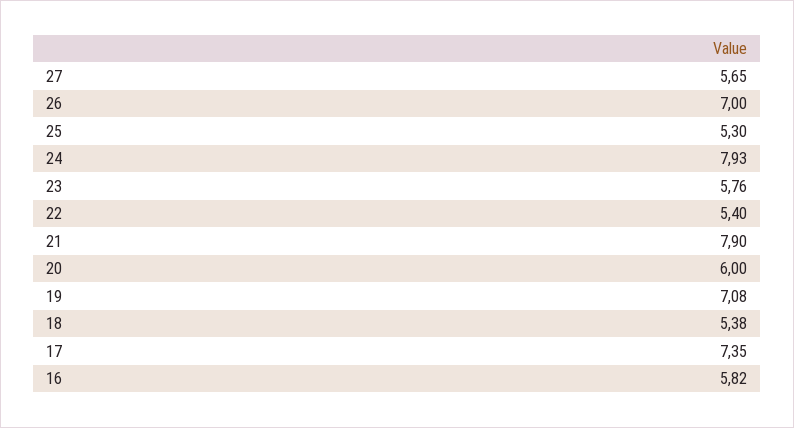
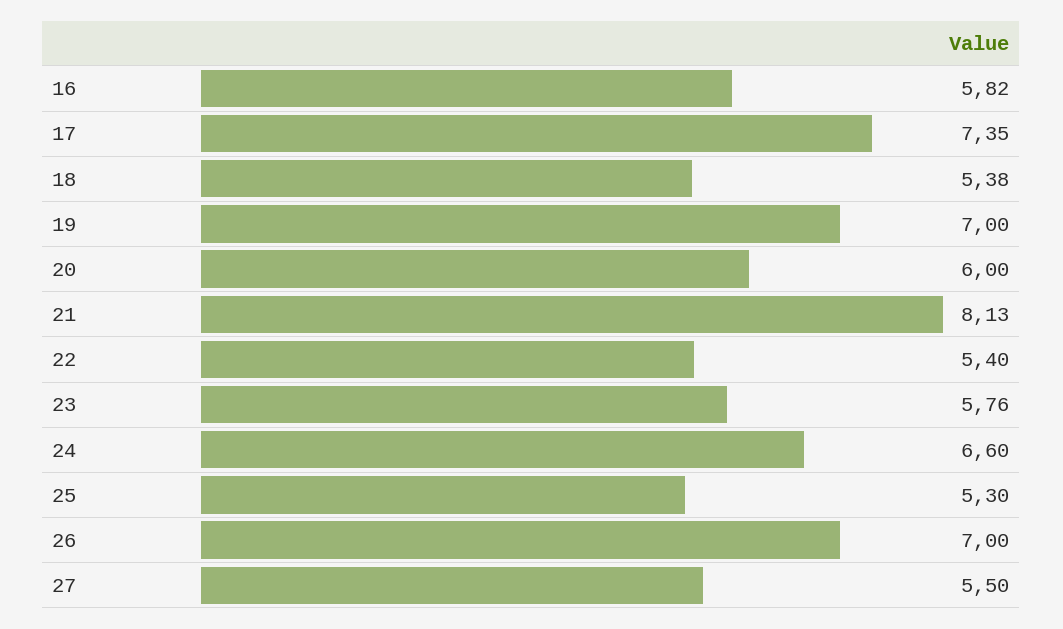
  {
-   "27": 5.65,
+   "27": 5.5,
    "26": 7,
    "25": 5.3,
-   "24": 7.93,
+   "24": 6.6,
    "23": 5.76,
    "22": 5.4,
-   "21": 7.9,
+   "21": 8.13,
    "20": 6,
-   "19": 7.08,
+   "19": 7,
    "18": 5.38,
    "17": 7.35,
    "16": 5.82
  }

